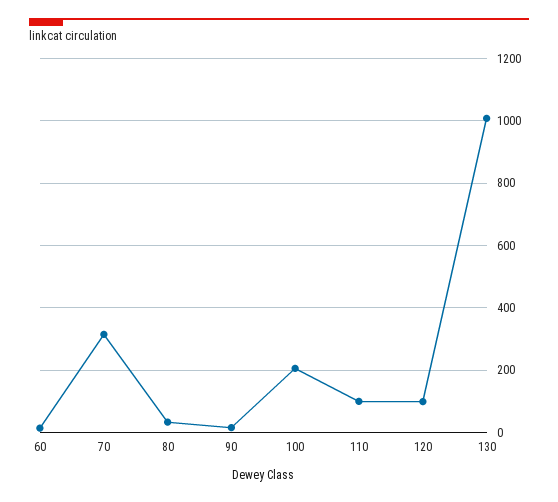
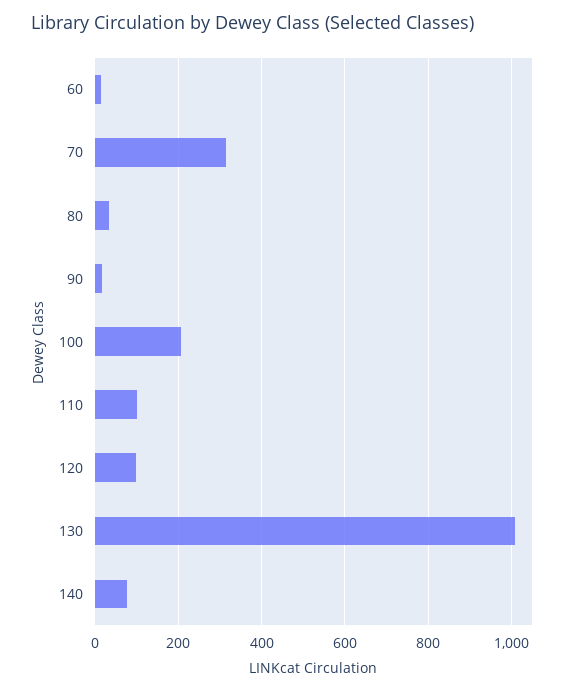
  {
    "60": 20,
    "70": 320,
    "80": 40,
    "90": 20,
    "100": 200,
    "110": 100,
    "120": 100,
-   "130": 1000
+   "130": 1000,
+   "140": 80
  }

